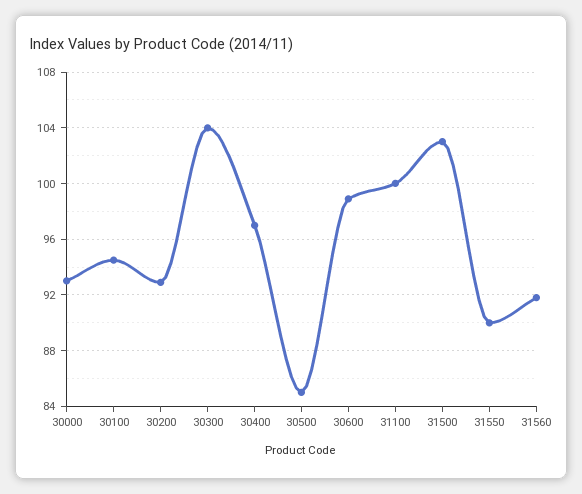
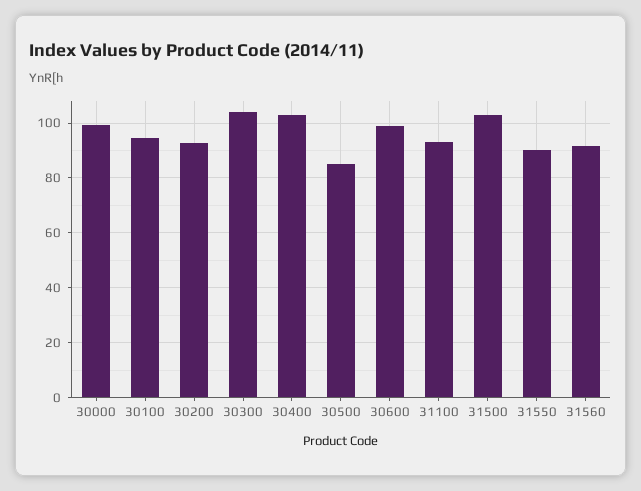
  {
-   "30000": 93,
+   "30000": 100,
    "30100": 94.5,
    "30200": 93,
    "30300": 104,
-   "30400": 97,
+   "30400": 102.5,
    "30500": 85,
    "30600": 99,
-   "31100": 100,
+   "31100": 92.5,
    "31500": 103,
    "31550": 90,
    "31560": 92
  }

